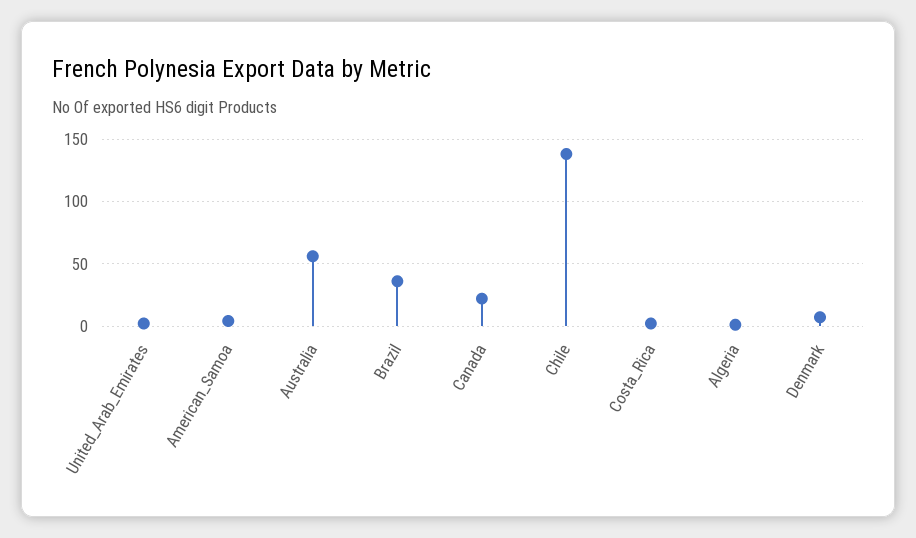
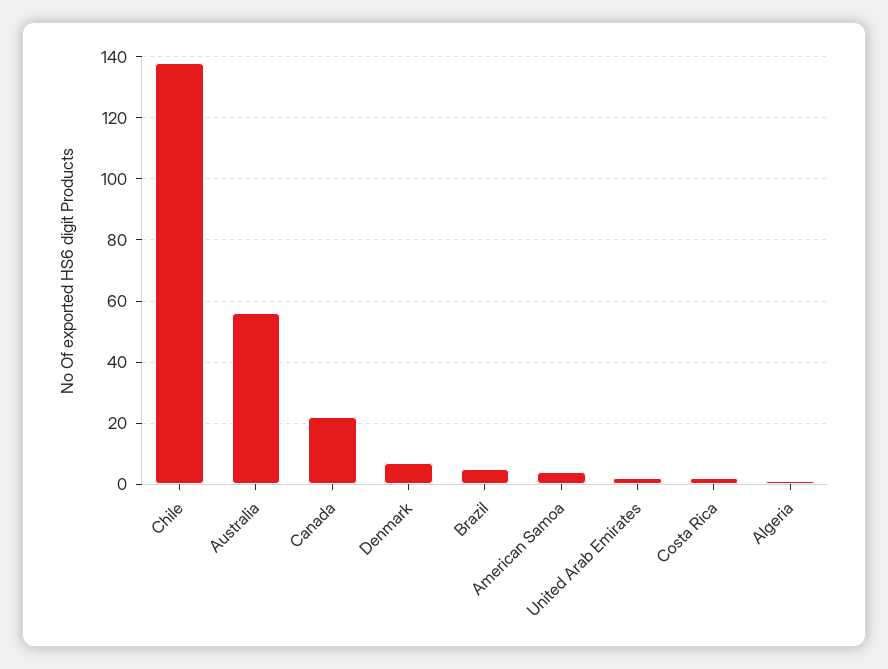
  {
    "United_Arab_Emirates": 0,
    "American_Samoa": 5,
    "Australia": 55,
-   "Brazil": 35,
+   "Brazil": 5,
    "Canada": 20,
    "Chile": 140,
    "Costa_Rica": 0,
    "Algeria": 0,
    "Denmark": 5
  }

